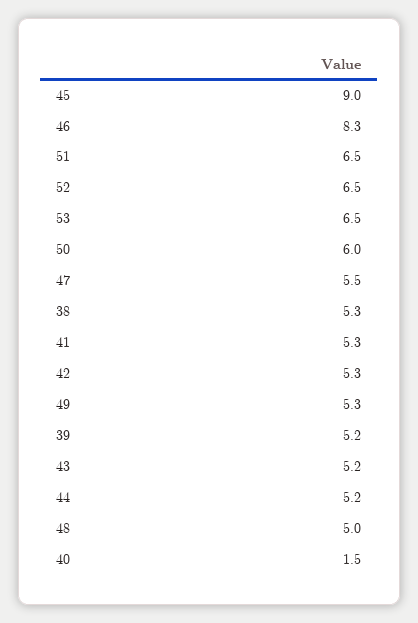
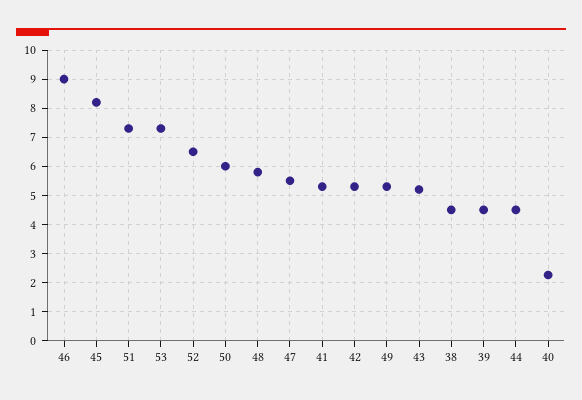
  {
-   "45": 9,
+   "45": 8.25,
-   "46": 8.3,
+   "46": 9,
-   "51": 6.5,
+   "51": 7.25,
    "52": 6.5,
-   "53": 6.5,
+   "53": 7.25,
    "50": 6,
    "47": 5.5,
-   "38": 5.3,
+   "38": 4.5,
    "41": 5.3,
    "42": 5.3,
    "49": 5.3,
-   "39": 5.2,
+   "39": 4.5,
    "43": 5.2,
-   "44": 5.2,
+   "44": 4.5,
-   "48": 5,
+   "48": 5.75,
-   "40": 1.5
+   "40": 2.25
  }

